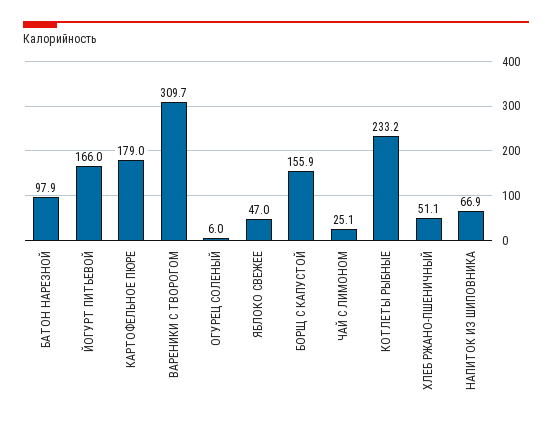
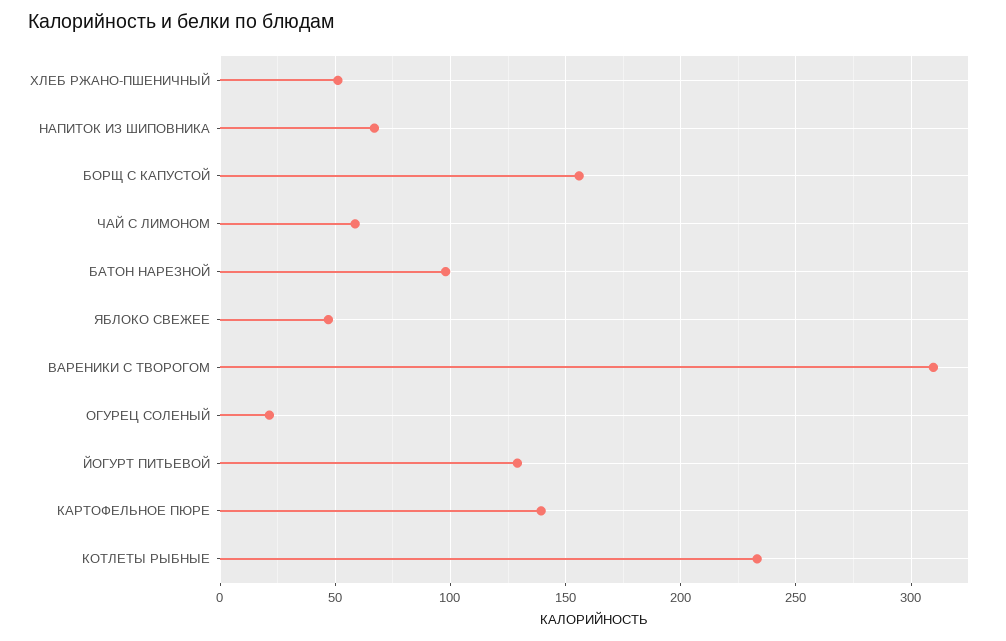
  {
    "БАТОН НАРЕЗНОЙ": 97.9,
-   "ЙОГУРТ ПИТЬЕВОЙ": 166,
+   "ЙОГУРТ ПИТЬЕВОЙ": 130,
-   "КАРТОФЕЛЬНОЕ ПЮРЕ": 179,
+   "КАРТОФЕЛЬНОЕ ПЮРЕ": 140,
    "ВАРЕНИКИ С ТВОРОГОМ": 309.7,
-   "ОГУРЕЦ СОЛЕНЫЙ": 6,
+   "ОГУРЕЦ СОЛЕНЫЙ": 20,
    "ЯБЛОКО СВЕЖЕЕ": 47,
    "БОРЩ С КАПУСТОЙ": 155.9,
-   "ЧАЙ С ЛИМОНОМ": 25.1,
+   "ЧАЙ С ЛИМОНОМ": 60,
    "КОТЛЕТЫ РЫБНЫЕ": 233.2,
    "ХЛЕБ РЖАНО-ПШЕНИЧНЫЙ": 51.1,
    "НАПИТОК ИЗ ШИПОВНИКА": 66.9
  }

